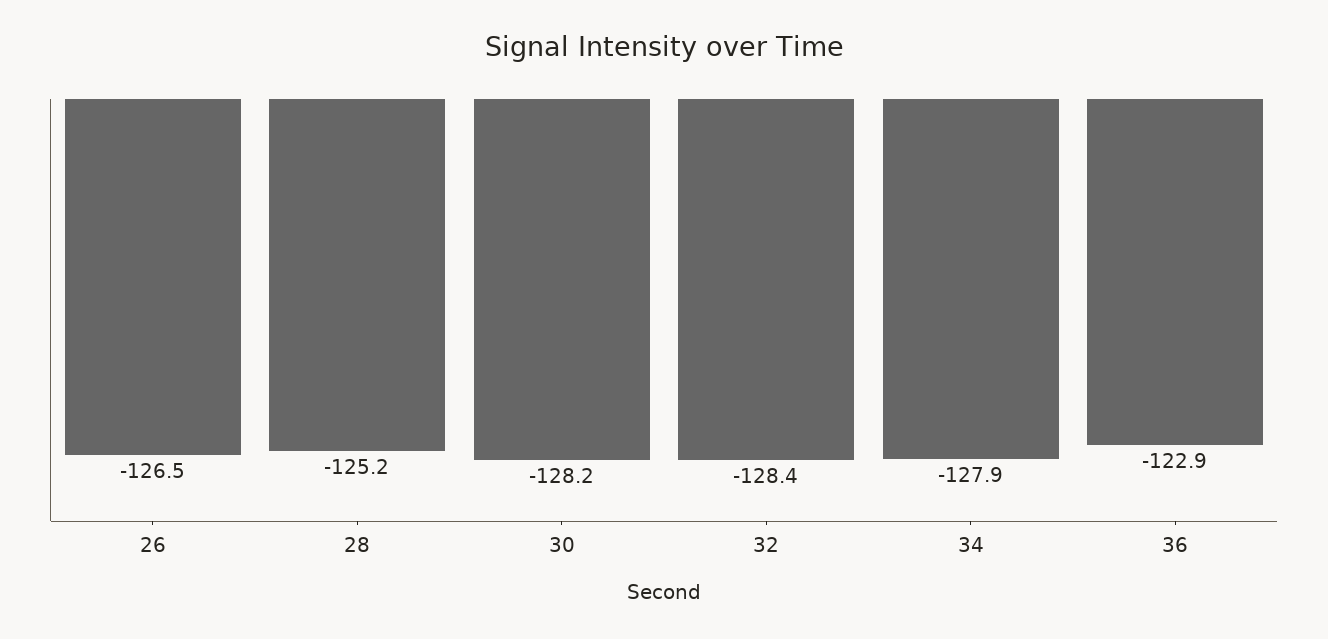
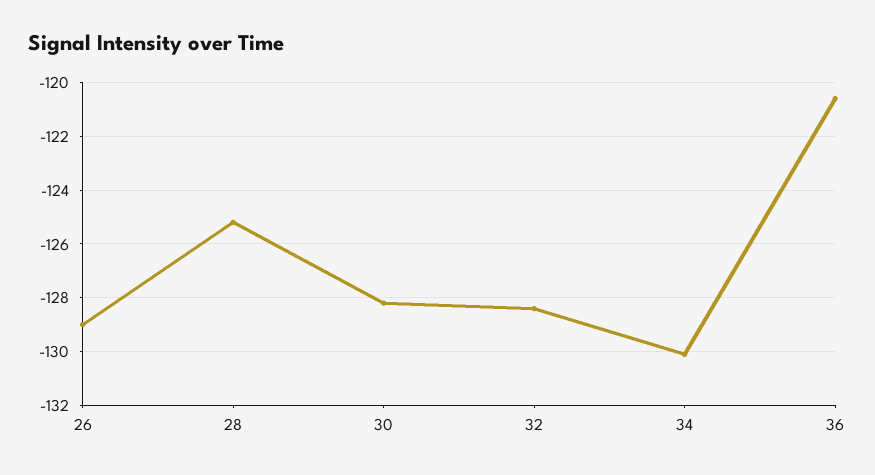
  {
-   "26": -126.5,
+   "26": -129,
    "28": -125.2,
    "30": -128.2,
    "32": -128.4,
-   "34": -127.9,
+   "34": -130,
-   "36": -122.9
+   "36": -120.5
  }

